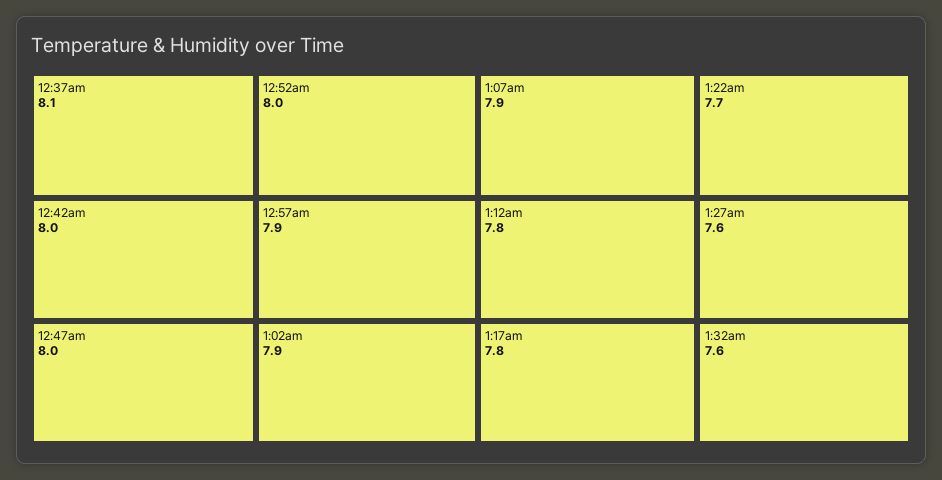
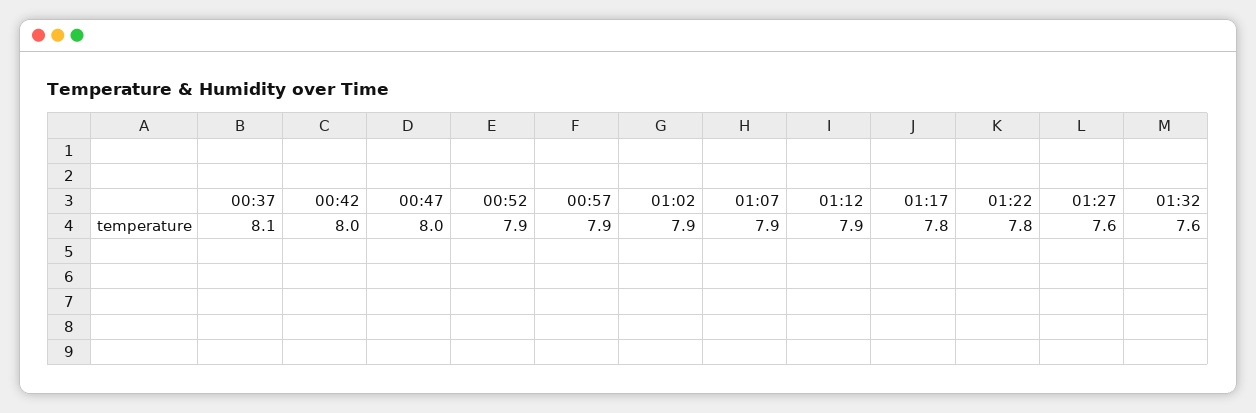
  {
    "12:37am": 8.1,
    "12:42am": 8,
    "12:47am": 8,
-   "12:52am": 8,
+   "12:52am": 7.9,
    "12:57am": 7.9,
    "1:02am": 7.9,
    "1:07am": 7.9,
-   "1:12am": 7.8,
+   "1:12am": 7.9,
    "1:17am": 7.8,
-   "1:22am": 7.7,
+   "1:22am": 7.8,
    "1:27am": 7.6,
    "1:32am": 7.6
  }

